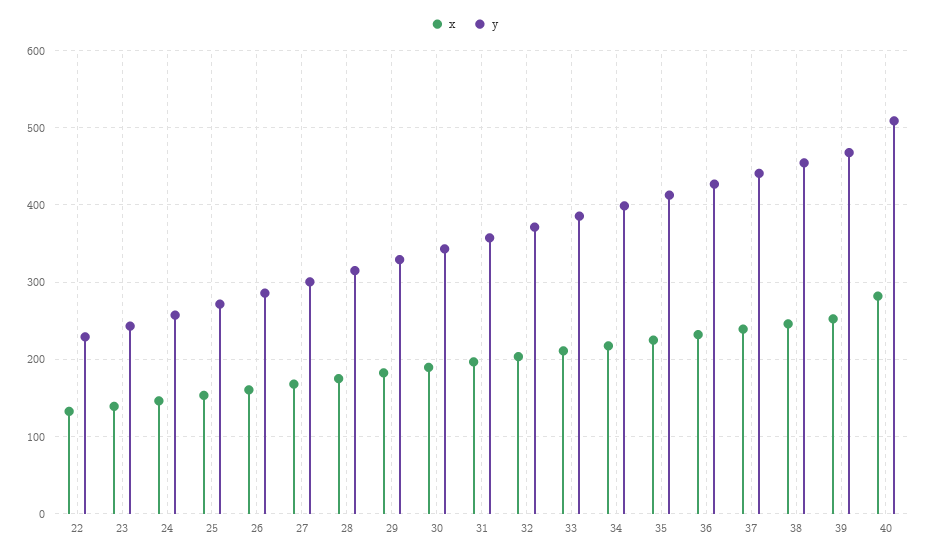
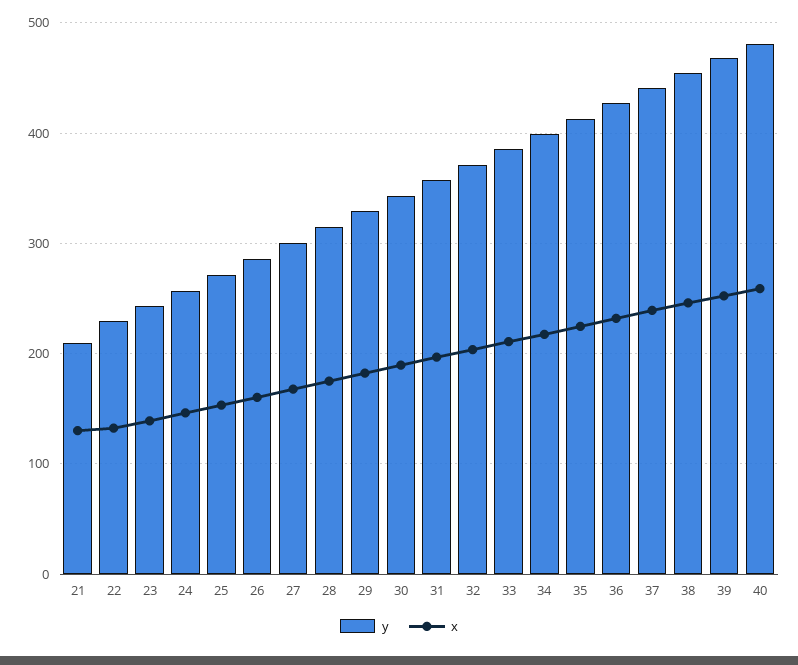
  {
    "x": {
      "22": 130,
      "23": 140,
      "24": 150,
      "25": 150,
      "26": 160,
      "27": 170,
      "28": 180,
      "29": 180,
      "30": 190,
      "31": 200,
      "32": 200,
      "33": 210,
      "34": 220,
      "35": 220,
      "36": 230,
      "37": 240,
      "38": 250,
      "39": 250,
-     "40": 280
+     "40": 260,
+     "21": 130
    },
    "y": {
      "22": 230,
      "23": 240,
      "24": 260,
      "25": 270,
      "26": 290,
      "27": 300,
      "28": 310,
      "29": 330,
      "30": 340,
      "31": 360,
      "32": 370,
      "33": 390,
      "34": 400,
      "35": 410,
      "36": 430,
      "37": 440,
      "38": 450,
      "39": 470,
-     "40": 510
+     "40": 480,
+     "21": 210
    }
  }

